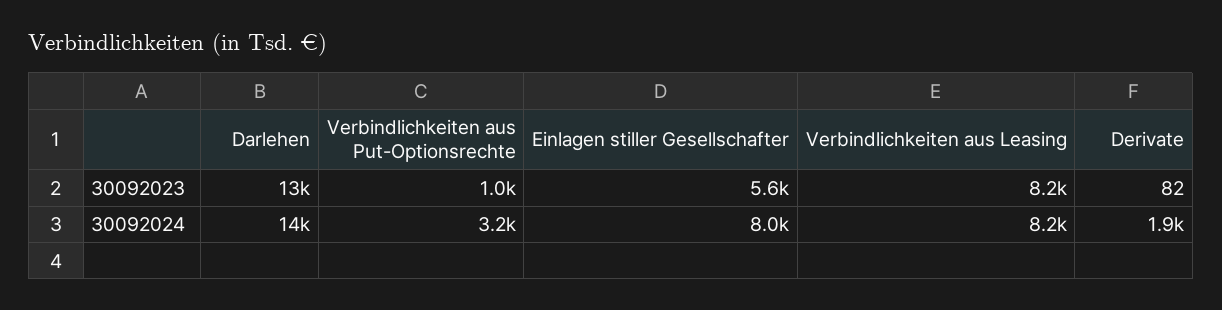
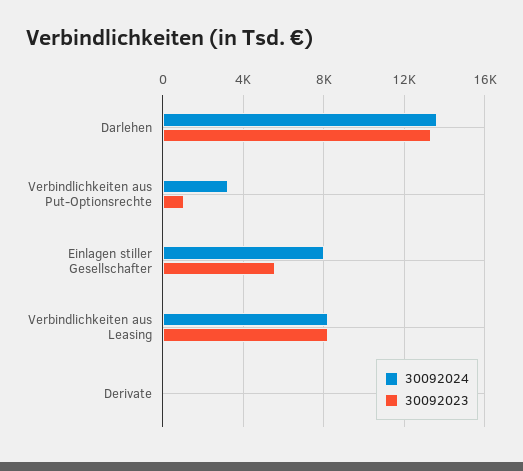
  {
    "30092023": {
      "Darlehen": 13000,
      "Verbindlichkeiten aus Put-Optionsrechte": 1000,
      "Einlagen stiller Gesellschafter": 5600,
      "Verbindlichkeiten aus Leasing": 8200,
      "Derivate": 82
    },
    "30092024": {
      "Darlehen": 14000,
      "Verbindlichkeiten aus Put-Optionsrechte": 3200,
      "Einlagen stiller Gesellschafter": 8000,
      "Verbindlichkeiten aus Leasing": 8200,
-     "Derivate": 1900
+     "Derivate": 0
    }
  }

